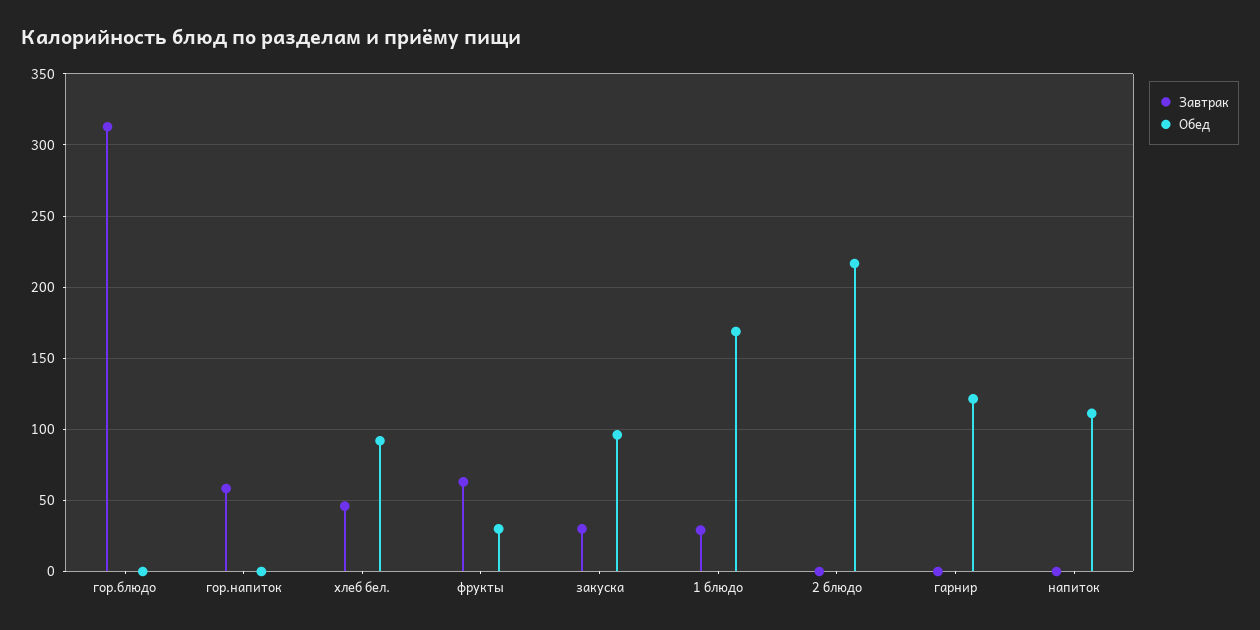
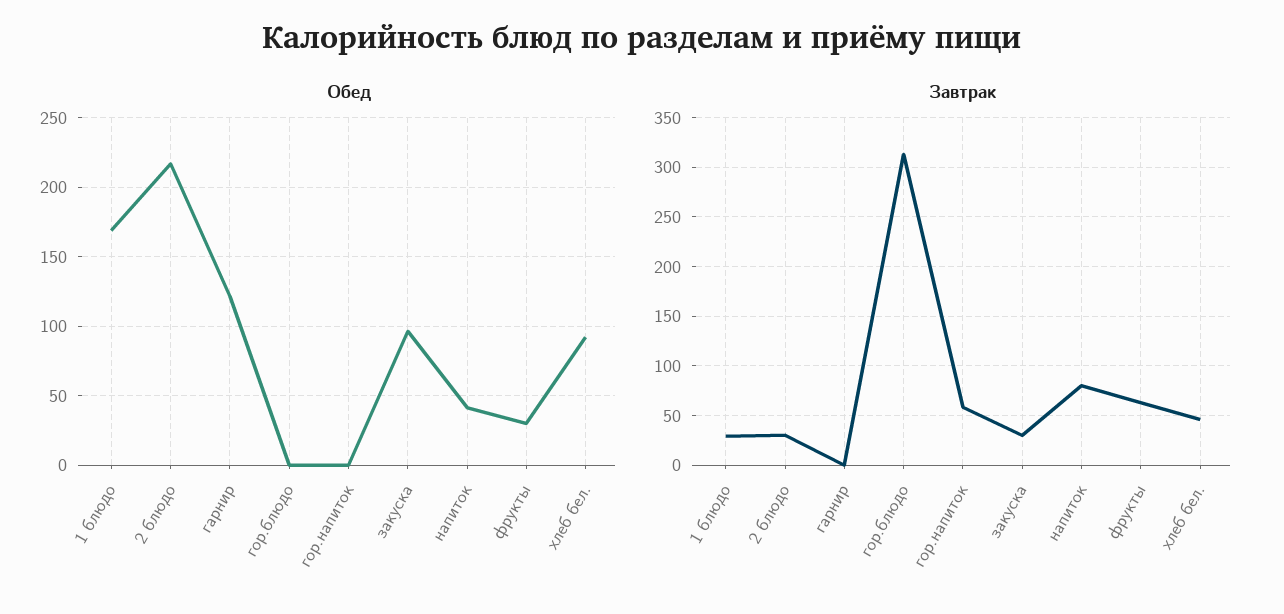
  {
    "Завтрак": {
      "гор.блюдо": 315,
      "гор.напиток": 60,
      "хлеб бел.": 45,
      "фрукты": 65,
      "закуска": 30,
      "1 блюдо": 30,
-     "2 блюдо": 0,
+     "2 блюдо": 30,
      "гарнир": 0,
-     "напиток": 0
+     "напиток": 80
    },
    "Обед": {
      "гор.блюдо": 0,
      "гор.напиток": 0,
      "хлеб бел.": 90,
      "фрукты": 30,
      "закуска": 95,
      "1 блюдо": 170,
      "2 блюдо": 215,
      "гарнир": 120,
-     "напиток": 110
+     "напиток": 40
    }
  }

